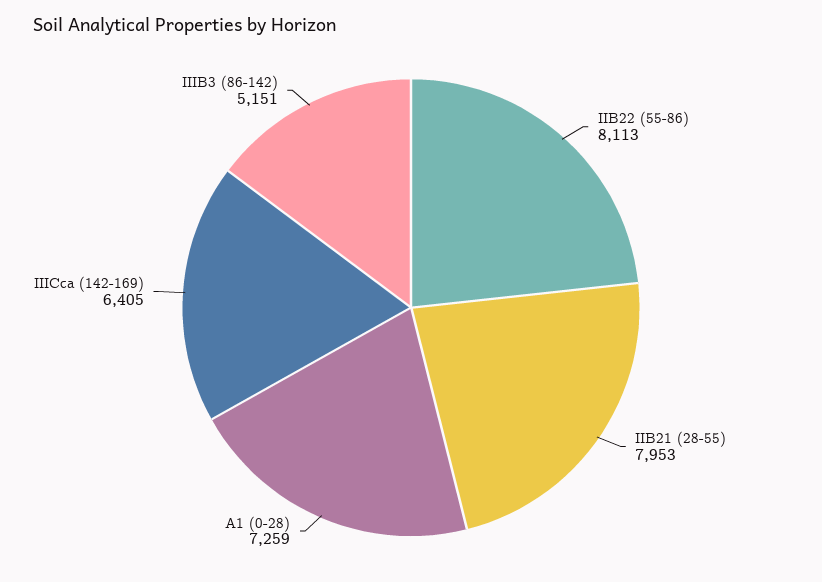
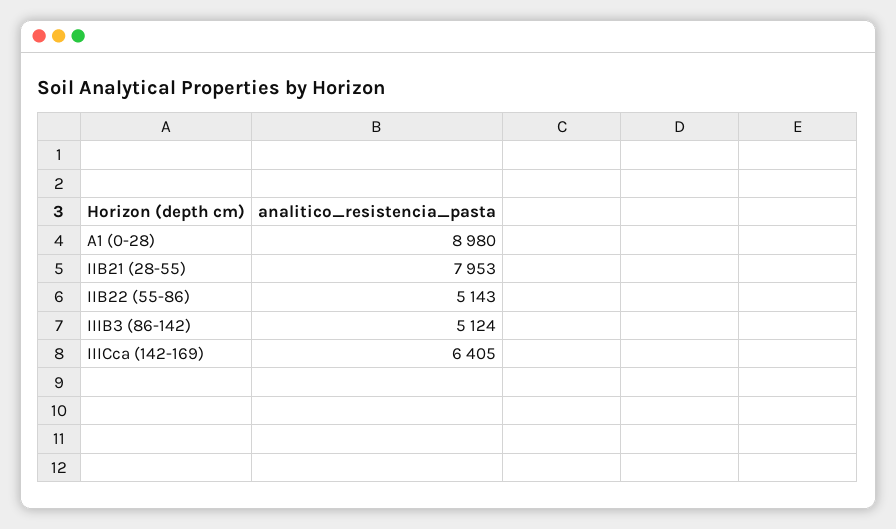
  {
-   "IIB22 (55-86)": 8113,
+   "IIB22 (55-86)": 5143,
    "IIB21 (28-55)": 7953,
-   "A1 (0-28)": 7259,
+   "A1 (0-28)": 8980,
    "IIICca (142-169)": 6405,
-   "IIIB3 (86-142)": 5151
+   "IIIB3 (86-142)": 5124
  }

